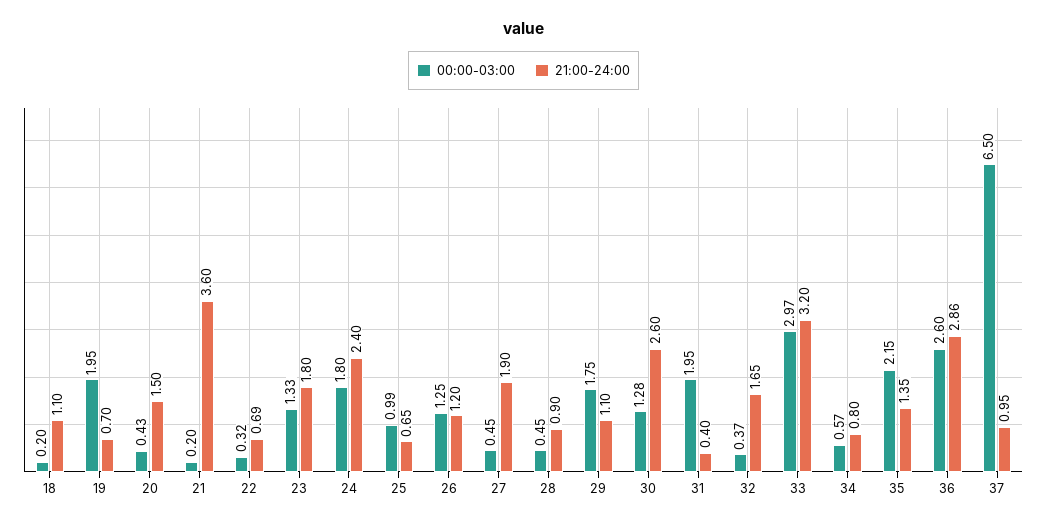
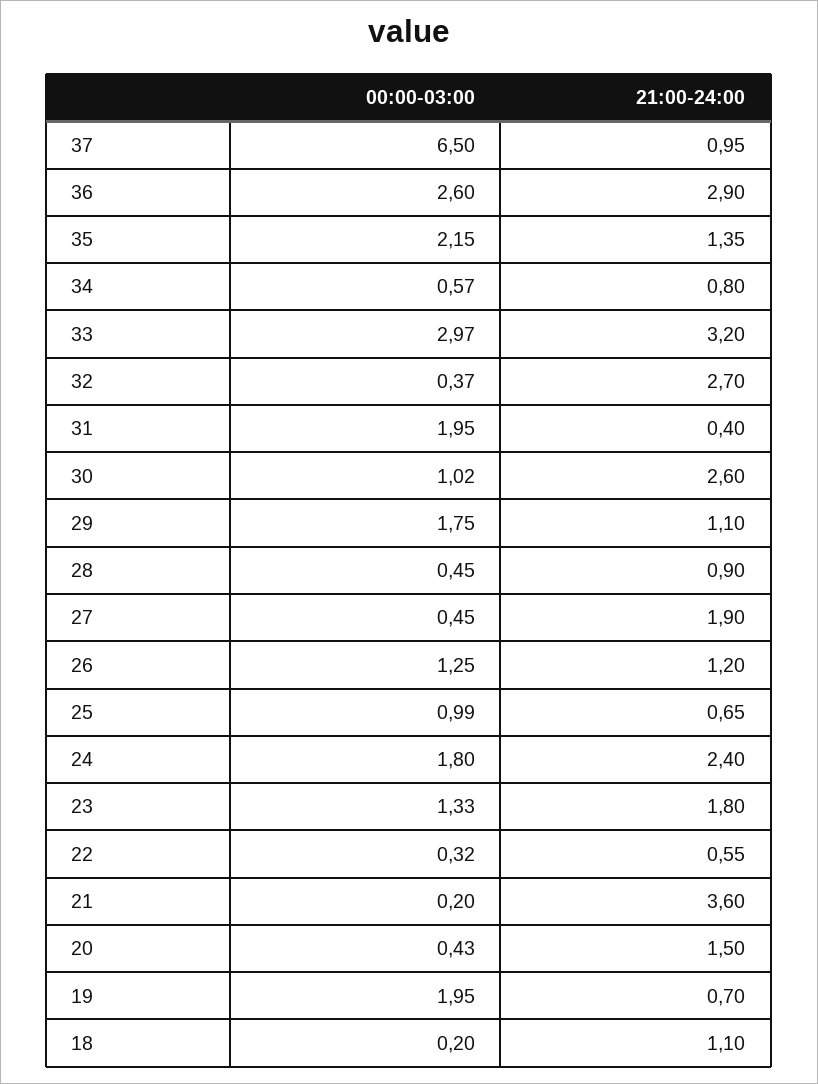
  {
    "00:00-03:00": {
      "18": 0.2,
      "19": 1.95,
      "20": 0.43,
      "21": 0.2,
      "22": 0.32,
      "23": 1.33,
      "24": 1.8,
      "25": 0.99,
      "26": 1.25,
      "27": 0.45,
      "28": 0.45,
      "29": 1.75,
-     "30": 1.28,
+     "30": 1.02,
      "31": 1.95,
      "32": 0.37,
      "33": 2.97,
      "34": 0.57,
      "35": 2.15,
      "36": 2.6,
      "37": 6.5
    },
    "21:00-24:00": {
      "18": 1.1,
      "19": 0.7,
      "20": 1.5,
      "21": 3.6,
-     "22": 0.69,
+     "22": 0.55,
      "23": 1.8,
      "24": 2.4,
      "25": 0.65,
      "26": 1.2,
      "27": 1.9,
      "28": 0.9,
      "29": 1.1,
      "30": 2.6,
      "31": 0.4,
-     "32": 1.65,
+     "32": 2.7,
      "33": 3.2,
      "34": 0.8,
      "35": 1.35,
-     "36": 2.86,
+     "36": 2.9,
      "37": 0.95
    }
  }

